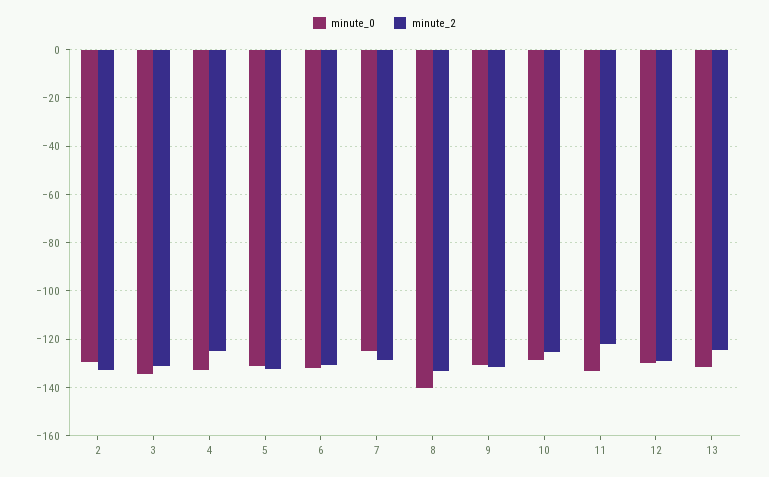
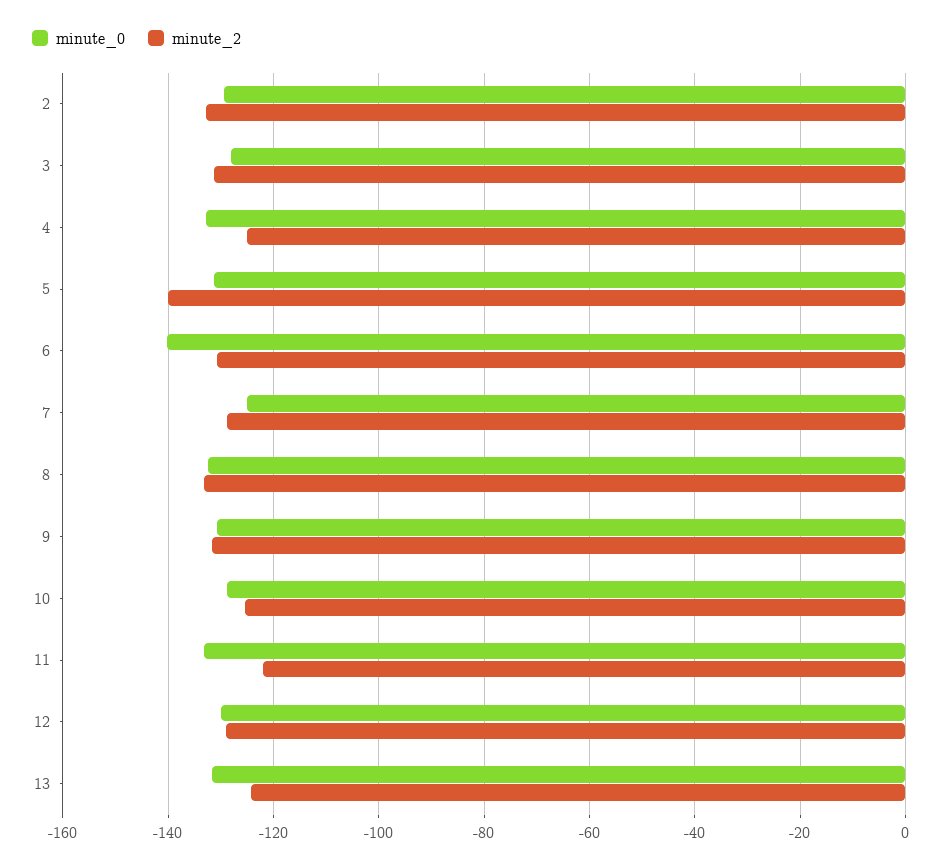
  {
    "minute_0": {
      "2": -130,
-     "3": -135,
+     "3": -128,
      "4": -132,
      "5": -132,
-     "6": -132.5,
+     "6": -140,
      "7": -126,
-     "8": -140,
+     "8": -132,
      "9": -130,
      "10": -128,
      "11": -134,
      "12": -130,
      "13": -132
    },
    "minute_2": {
      "2": -132,
      "3": -132,
      "4": -126,
-     "5": -132.5,
+     "5": -140,
      "6": -130,
      "7": -128,
      "8": -134,
      "9": -132,
      "10": -126,
      "11": -122,
      "12": -130,
      "13": -124
    }
  }

